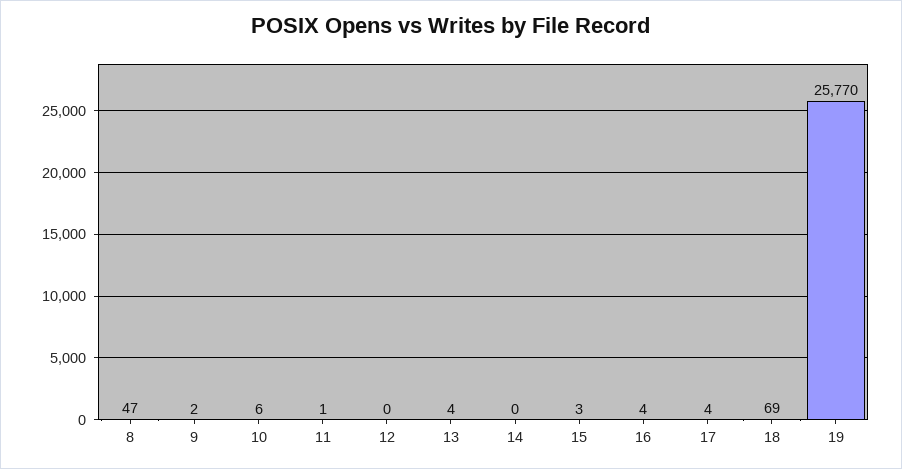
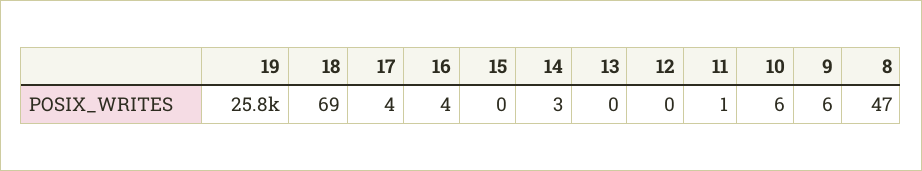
  {
    "8": 47,
-   "9": 2,
+   "9": 6,
    "10": 6,
    "11": 1,
    "12": 0,
-   "13": 4,
+   "13": 0,
-   "14": 0,
+   "14": 3,
-   "15": 3,
+   "15": 0,
    "16": 4,
    "17": 4,
    "18": 69,
    "19": 25770
  }

